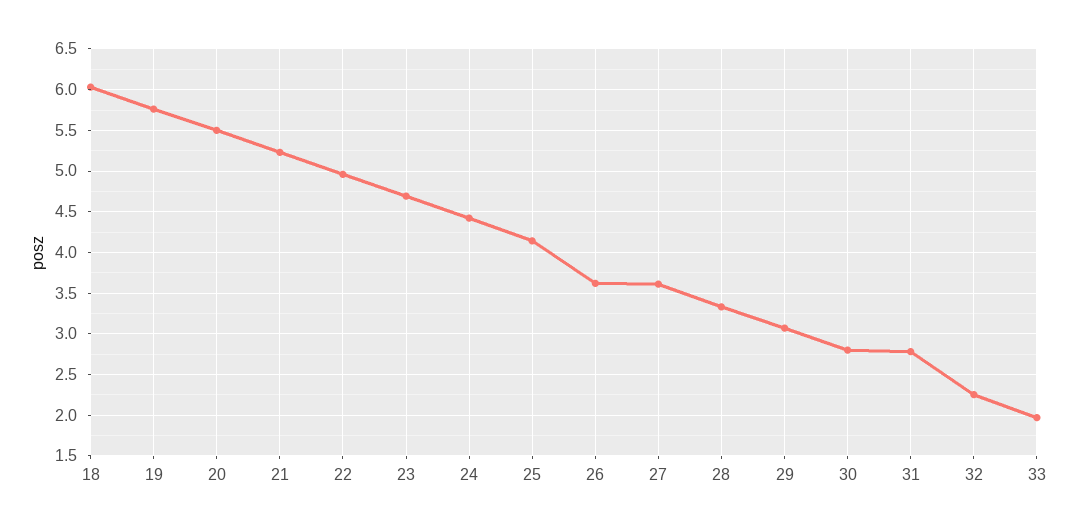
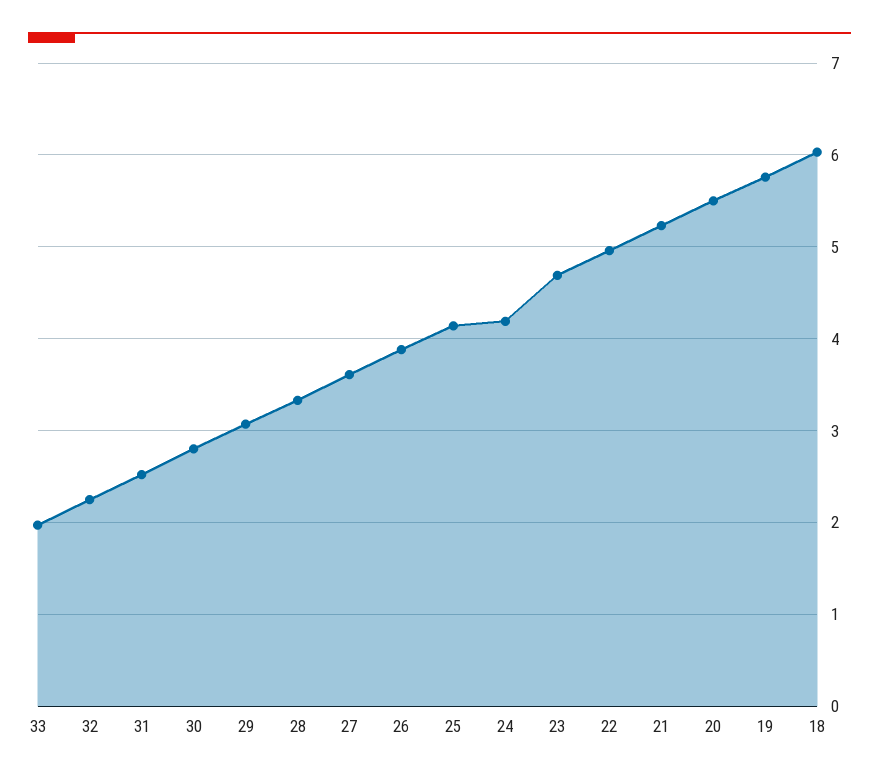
  {
    "18": 6,
    "19": 5.8,
    "20": 5.5,
    "21": 5.2,
    "22": 5,
    "23": 4.7,
-   "24": 4.4,
+   "24": 4.2,
    "25": 4.1,
-   "26": 3.6,
+   "26": 3.9,
    "27": 3.6,
    "28": 3.3,
    "29": 3.1,
    "30": 2.8,
-   "31": 2.8,
+   "31": 2.5,
    "32": 2.3,
    "33": 2
  }

